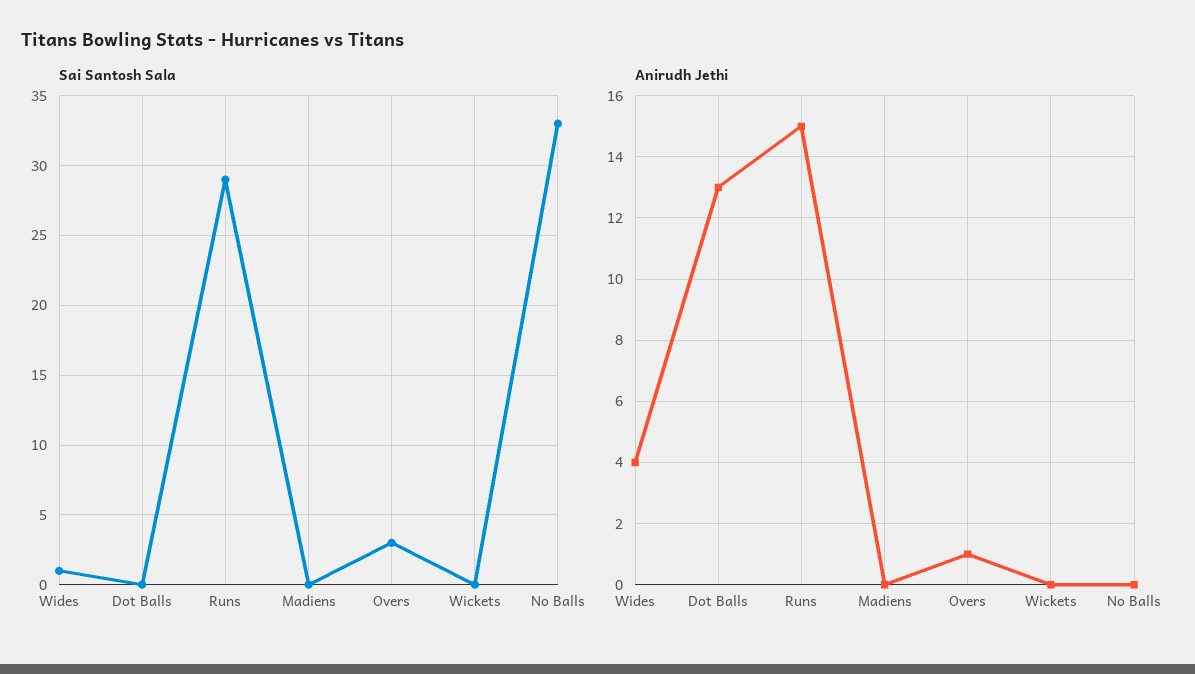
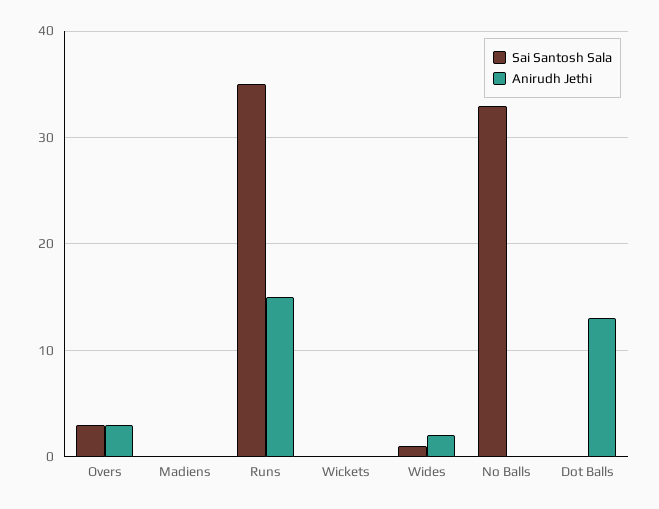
  {
    "Sai Santosh Sala": {
      "Wides": 1,
      "Dot Balls": 0,
-     "Runs": 29,
+     "Runs": 35,
      "Madiens": 0,
      "Overs": 3,
      "Wickets": 0,
      "No Balls": 33
    },
    "Anirudh Jethi": {
-     "Wides": 4,
+     "Wides": 2,
      "Dot Balls": 13,
      "Runs": 15,
      "Madiens": 0,
-     "Overs": 1,
+     "Overs": 3,
      "Wickets": 0,
      "No Balls": 0
    }
  }

